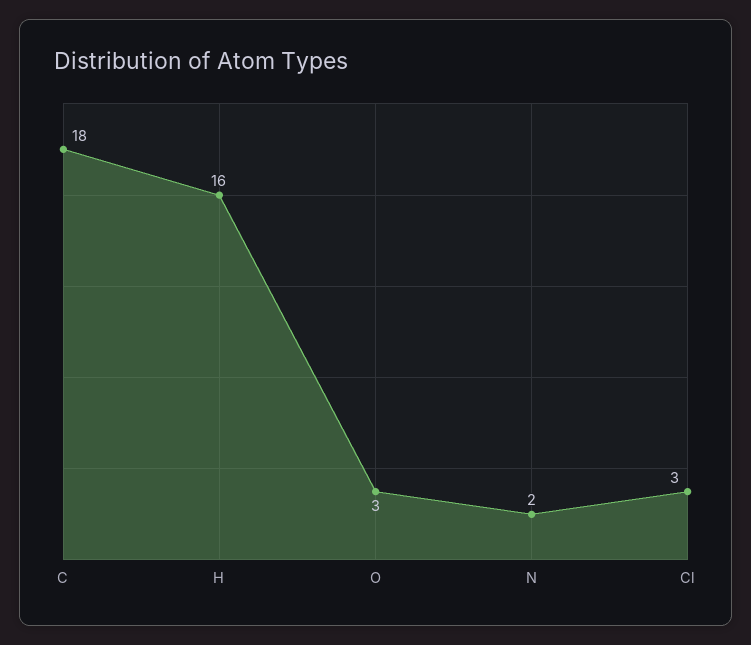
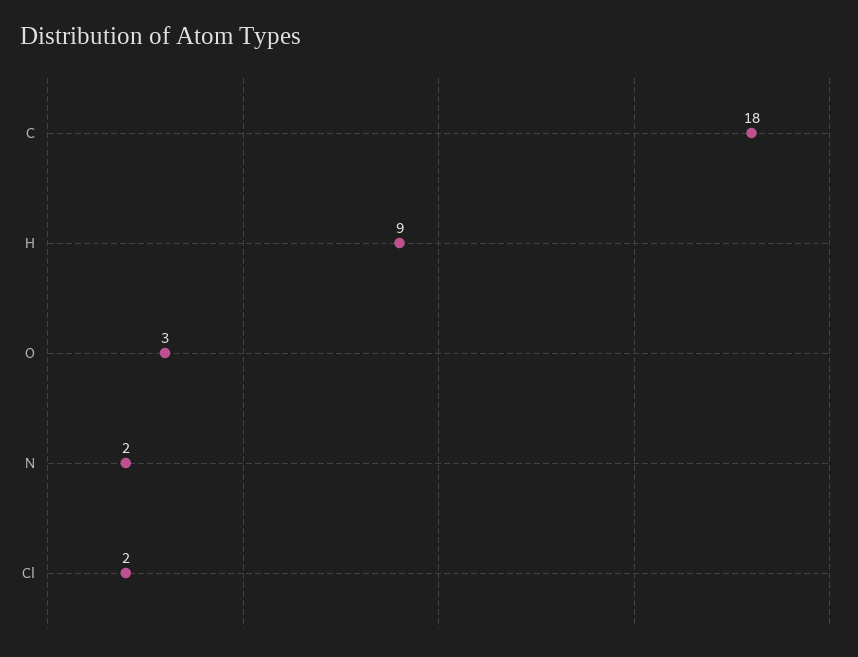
  {
    "C": 18,
-   "H": 16,
+   "H": 9,
    "O": 3,
    "N": 2,
-   "Cl": 3
+   "Cl": 2
  }

